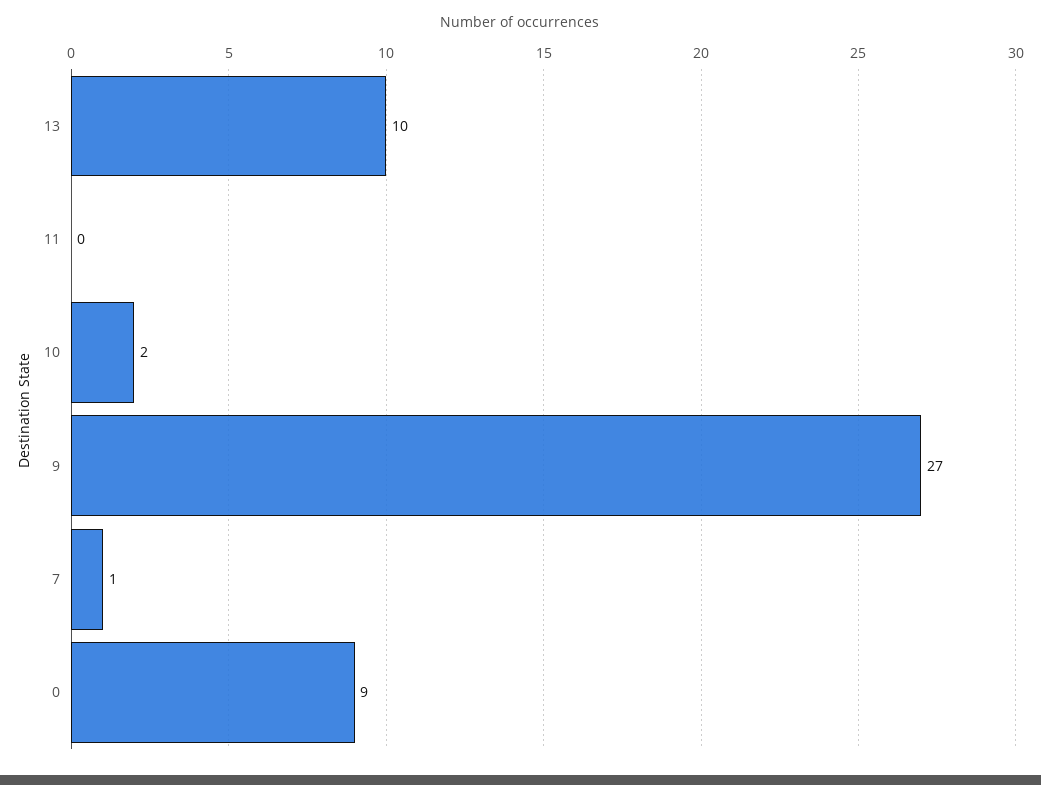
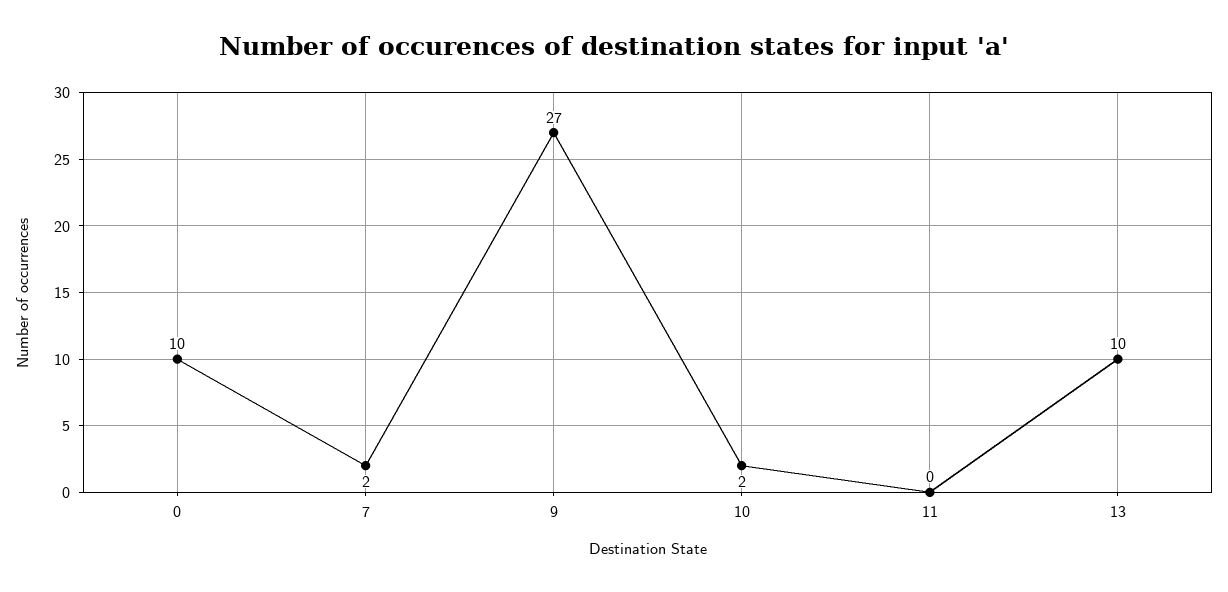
  {
    "13": 10,
    "11": 0,
    "10": 2,
    "9": 27,
-   "7": 1,
+   "7": 2,
-   "0": 9
+   "0": 10
  }

